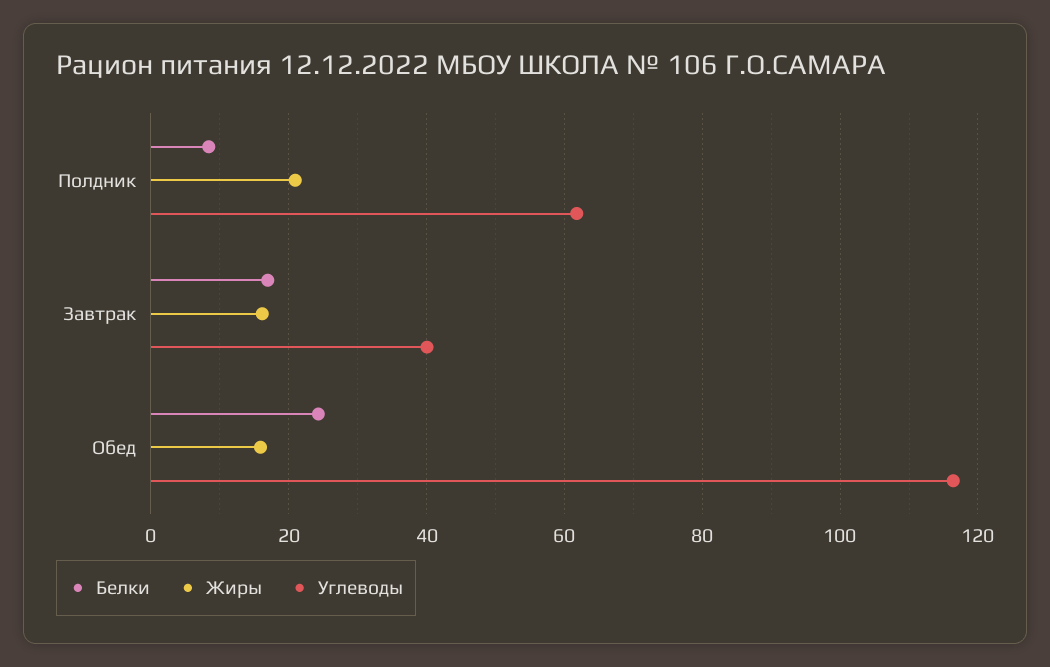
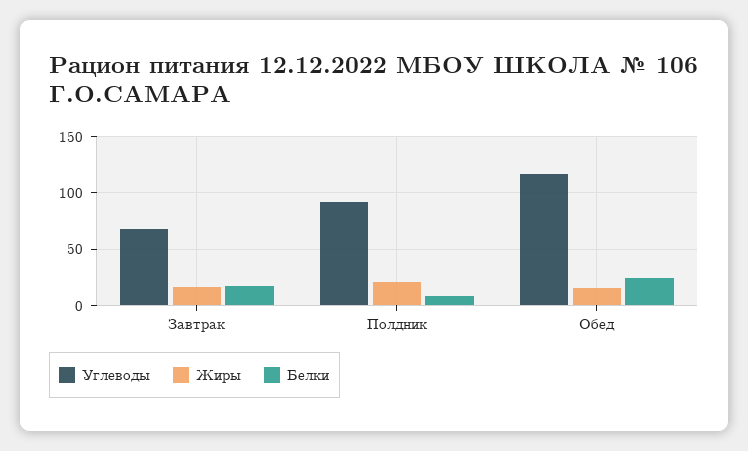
  {
    "Белки": {
      "Полдник": 8,
      "Завтрак": 16,
      "Обед": 24
    },
    "Жиры": {
      "Полдник": 20,
      "Завтрак": 16,
      "Обед": 16
    },
    "Углеводы": {
-     "Полдник": 62,
+     "Полдник": 90,
-     "Завтрак": 40,
+     "Завтрак": 70,
      "Обед": 116
    }
  }

